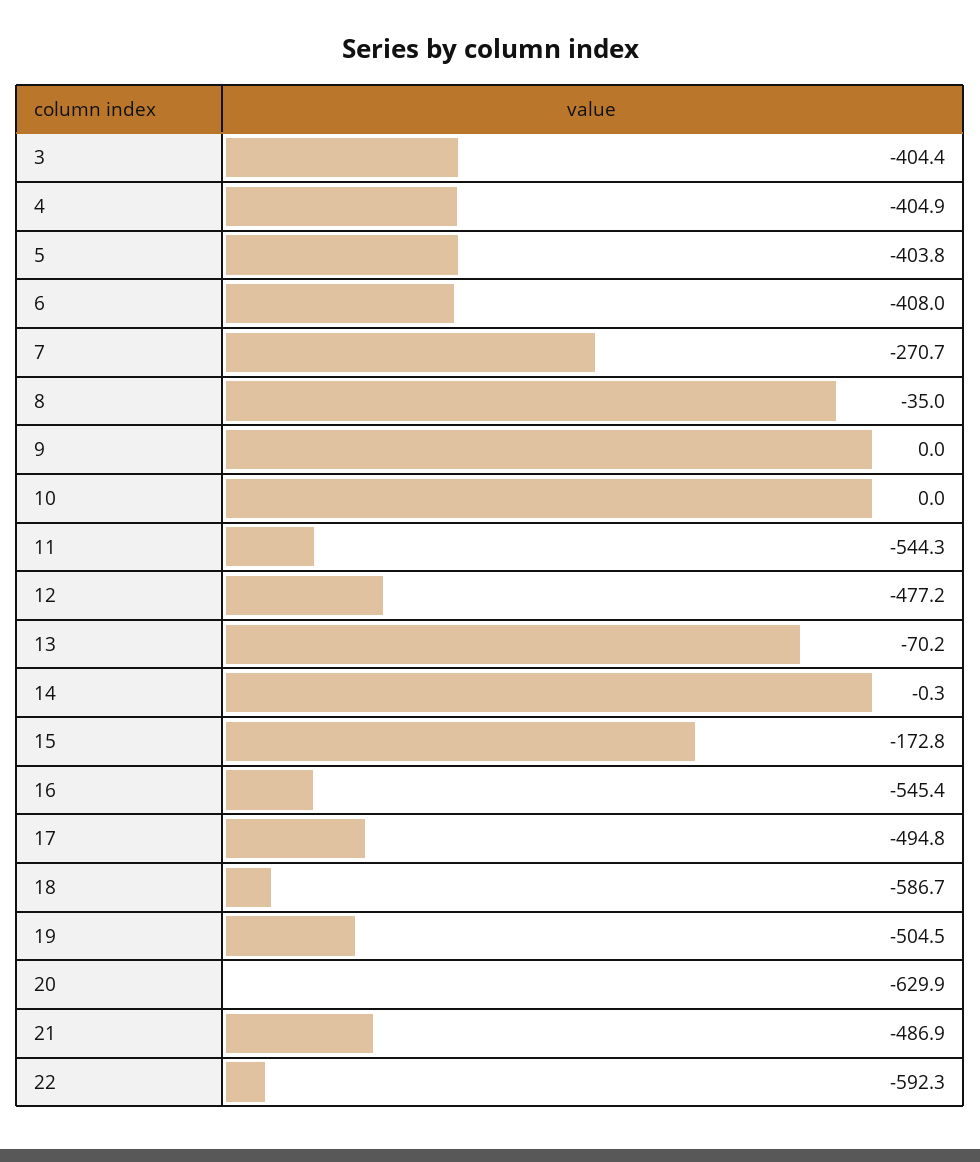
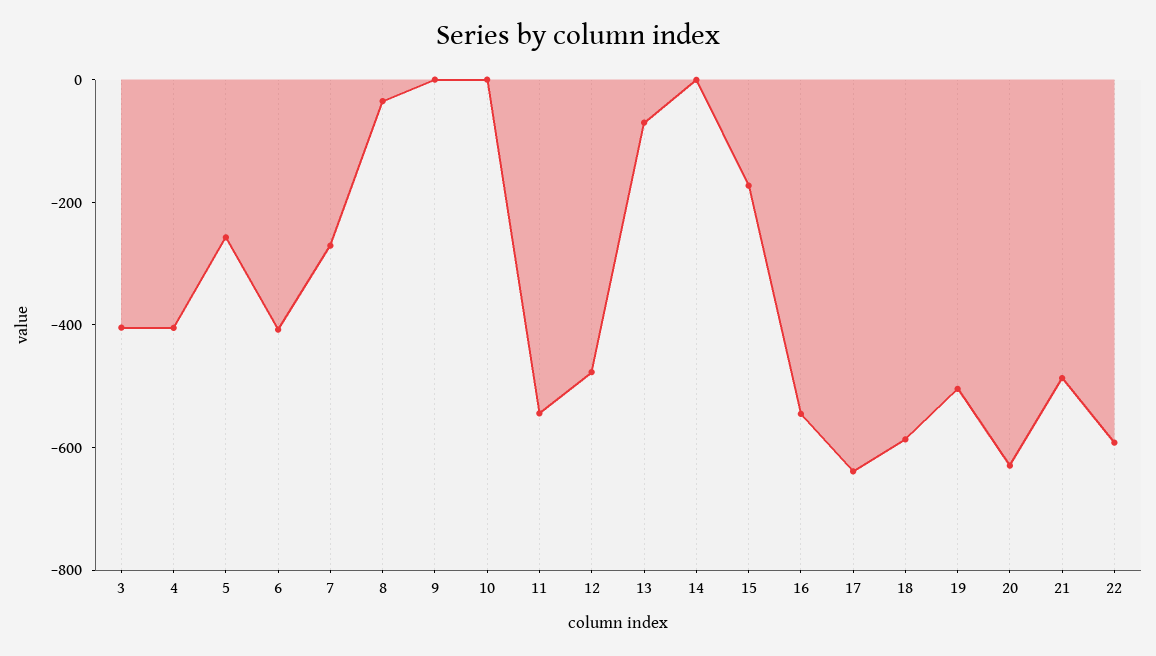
  {
    "3": -404.4,
    "4": -404.9,
-   "5": -403.8,
+   "5": -250,
    "6": -408,
    "7": -270.7,
    "8": -35,
    "9": 0,
    "10": 0,
    "11": -544.3,
    "12": -477.2,
    "13": -70.2,
    "14": -0.3,
    "15": -172.8,
    "16": -545.4,
-   "17": -494.8,
+   "17": -650,
    "18": -586.7,
    "19": -504.5,
    "20": -629.9,
    "21": -486.9,
    "22": -592.3
  }

